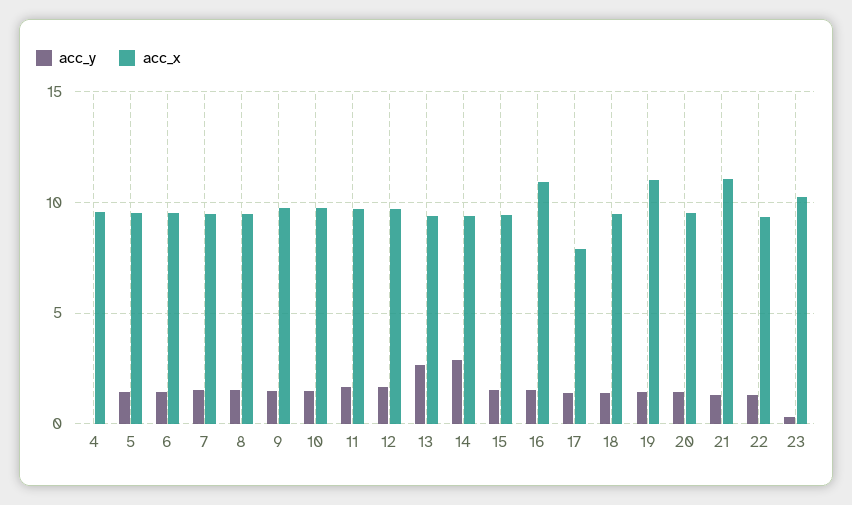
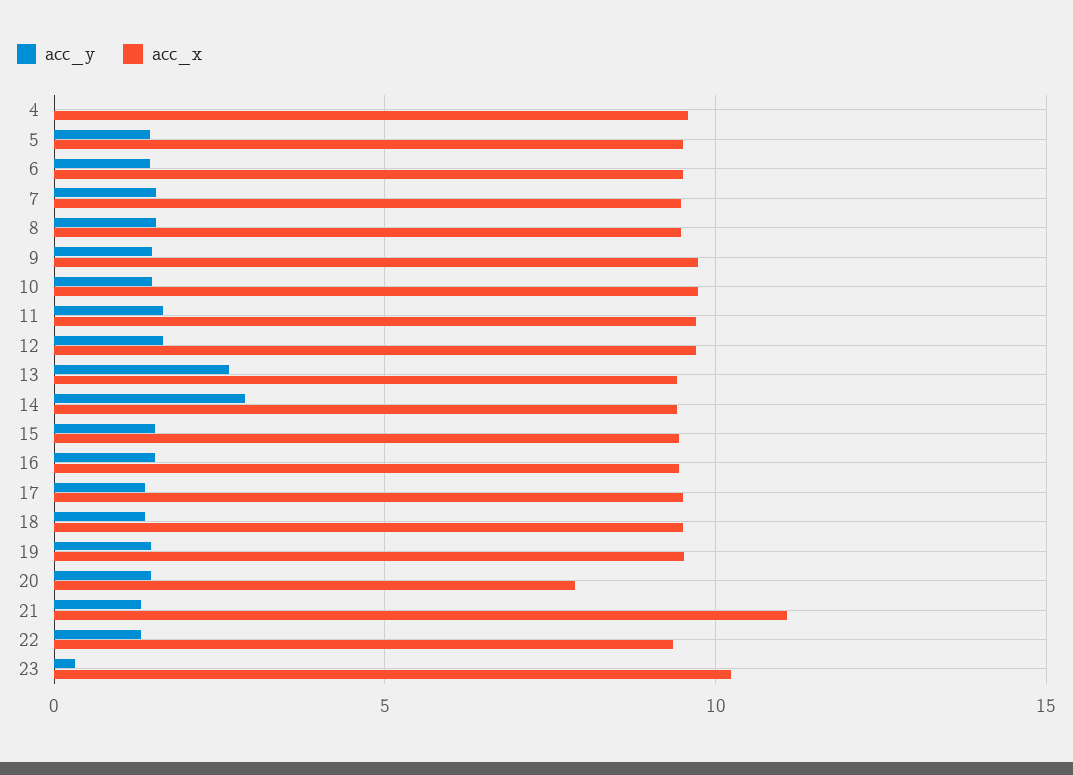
  {
    "acc_y": {
      "4": 0,
      "5": 1.5,
      "6": 1.5,
      "7": 1.5,
      "8": 1.5,
      "9": 1.5,
      "10": 1.5,
      "11": 1.5,
      "12": 1.5,
      "13": 2.5,
      "14": 3,
      "15": 1.5,
      "16": 1.5,
      "17": 1.5,
      "18": 1.5,
      "19": 1.5,
      "20": 1.5,
      "21": 1.5,
      "22": 1.5,
      "23": 0.5
    },
    "acc_x": {
      "4": 9.5,
      "5": 9.5,
      "6": 9.5,
      "7": 9.5,
      "8": 9.5,
      "9": 9.5,
      "10": 9.5,
      "11": 9.5,
      "12": 9.5,
      "13": 9.5,
      "14": 9.5,
      "15": 9.5,
-     "16": 11,
+     "16": 9.5,
-     "17": 8,
+     "17": 9.5,
      "18": 9.5,
-     "19": 11,
+     "19": 9.5,
-     "20": 9.5,
+     "20": 8,
      "21": 11,
      "22": 9.5,
      "23": 10
    }
  }

